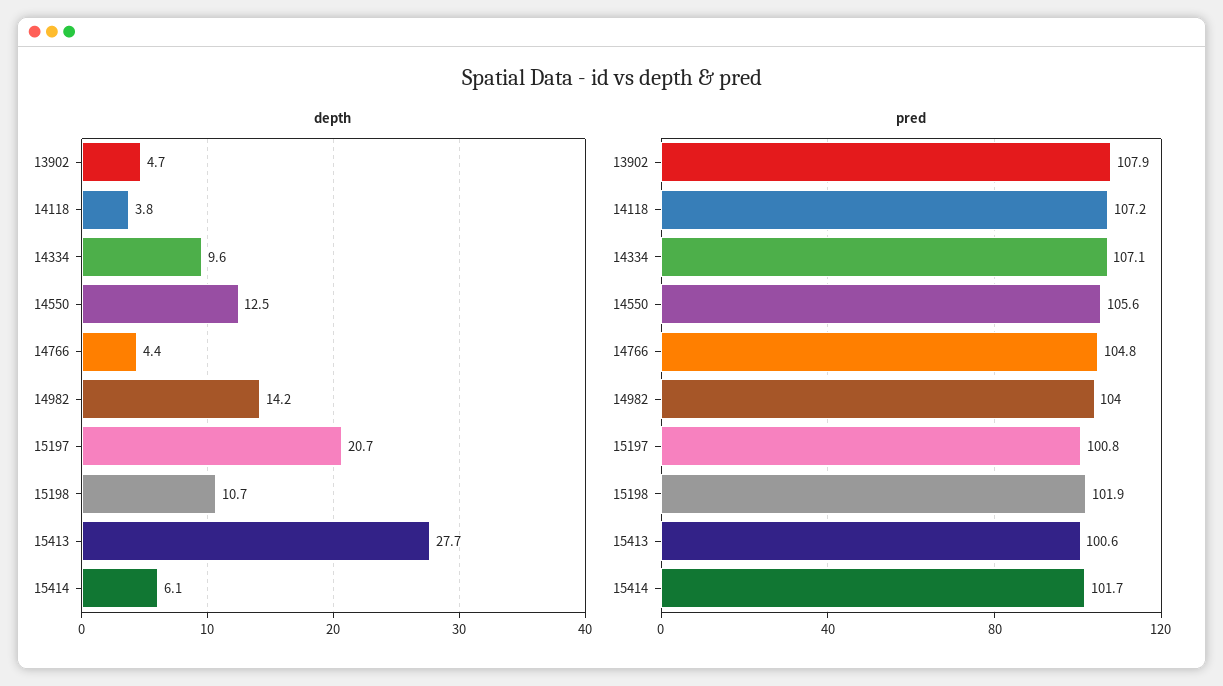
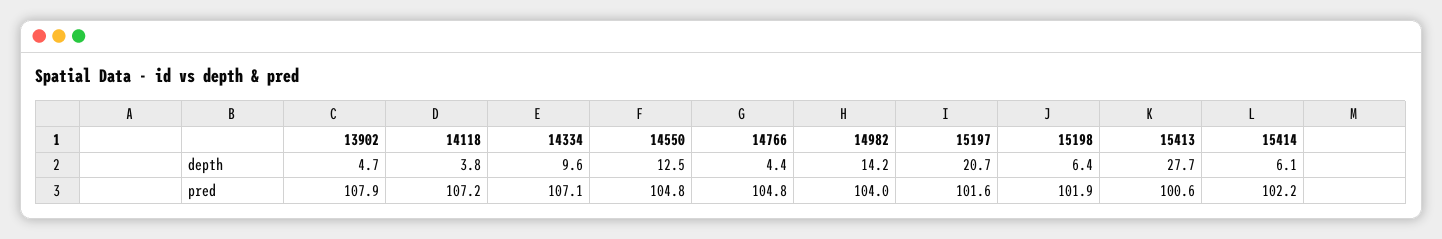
  {
    "depth": {
      "13902": 4.7,
      "14118": 3.8,
      "14334": 9.6,
      "14550": 12.5,
      "14766": 4.4,
      "14982": 14.2,
      "15197": 20.7,
-     "15198": 10.7,
+     "15198": 6.4,
      "15413": 27.7,
      "15414": 6.1
    },
    "pred": {
      "13902": 107.9,
      "14118": 107.2,
      "14334": 107.1,
-     "14550": 105.6,
+     "14550": 104.8,
      "14766": 104.8,
      "14982": 104,
-     "15197": 100.8,
+     "15197": 101.6,
      "15198": 101.9,
      "15413": 100.6,
-     "15414": 101.7
+     "15414": 102.2
    }
  }

